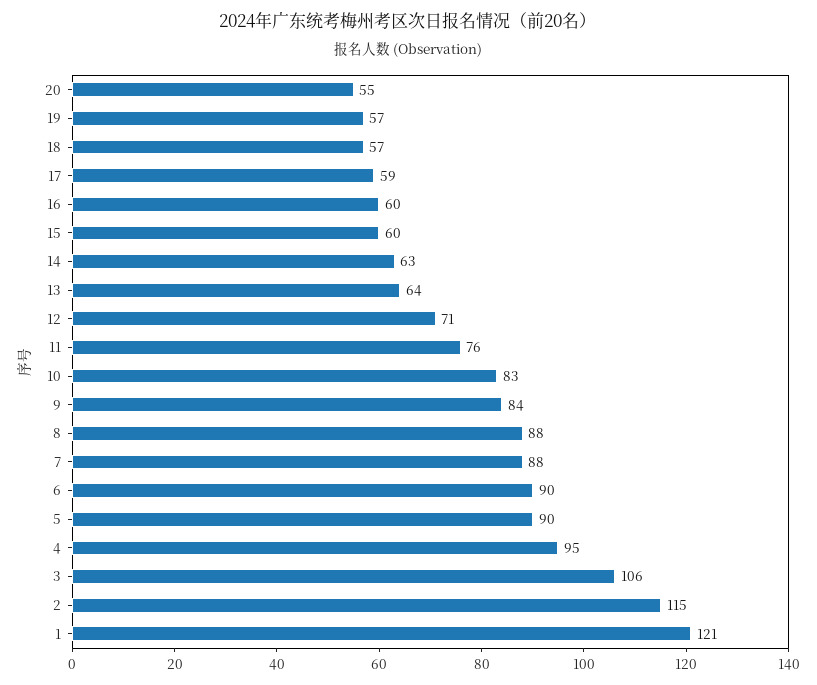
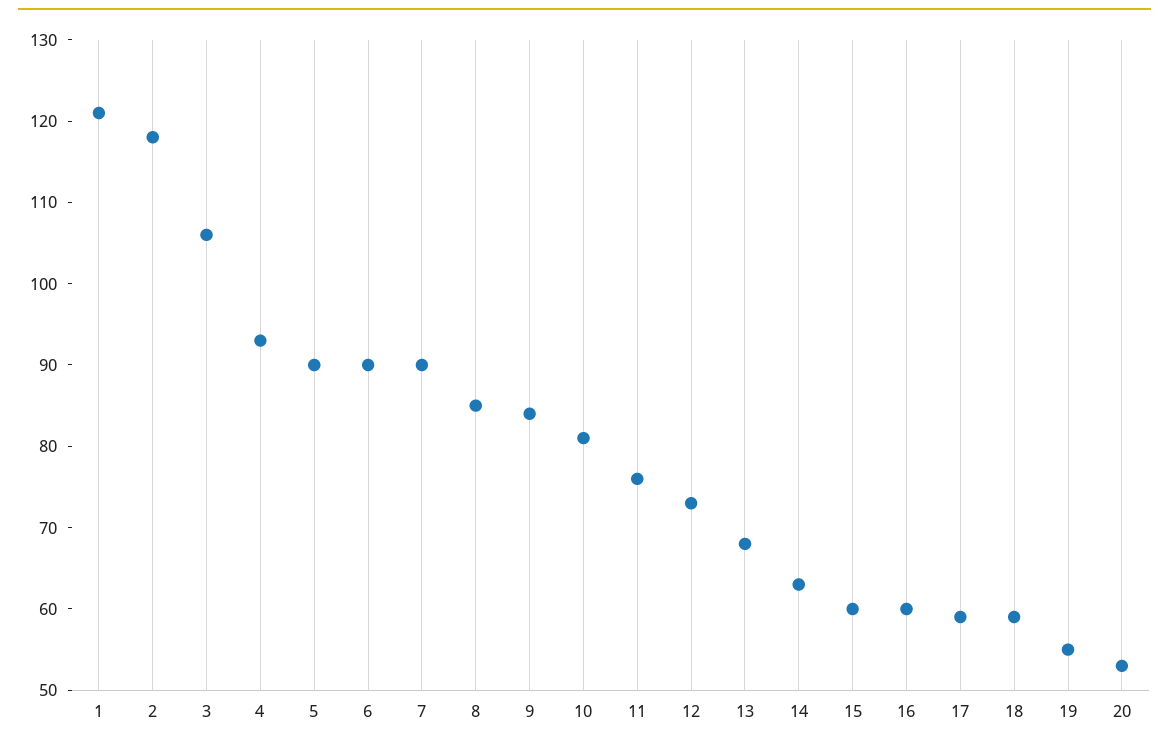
  {
-   "20": 55,
+   "20": 53,
-   "19": 57,
+   "19": 55,
-   "18": 57,
+   "18": 59,
    "17": 59,
    "16": 60,
    "15": 60,
    "14": 63,
-   "13": 64,
+   "13": 68,
-   "12": 71,
+   "12": 73,
    "11": 76,
-   "10": 83,
+   "10": 81,
    "9": 84,
-   "8": 88,
+   "8": 85,
-   "7": 88,
+   "7": 90,
    "6": 90,
    "5": 90,
-   "4": 95,
+   "4": 93,
    "3": 106,
-   "2": 115,
+   "2": 118,
    "1": 121
  }

